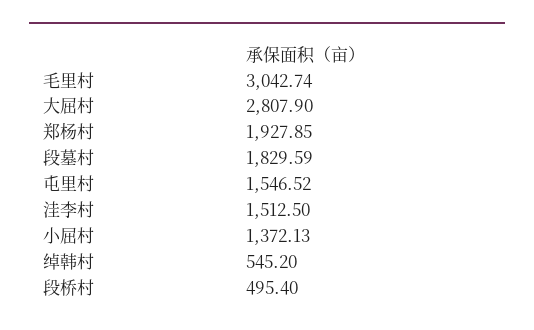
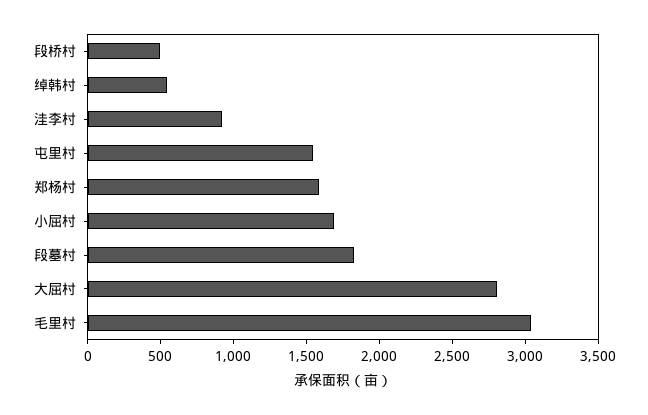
  {
    "毛里村": 3042.74,
    "大屈村": 2807.9,
-   "郑杨村": 1927.85,
+   "郑杨村": 1600,
    "段墓村": 1829.59,
    "屯里村": 1546.52,
-   "洼李村": 1512.5,
+   "洼李村": 900,
-   "小屈村": 1372.13,
+   "小屈村": 1700,
    "绰韩村": 545.2,
    "段桥村": 495.4
  }

